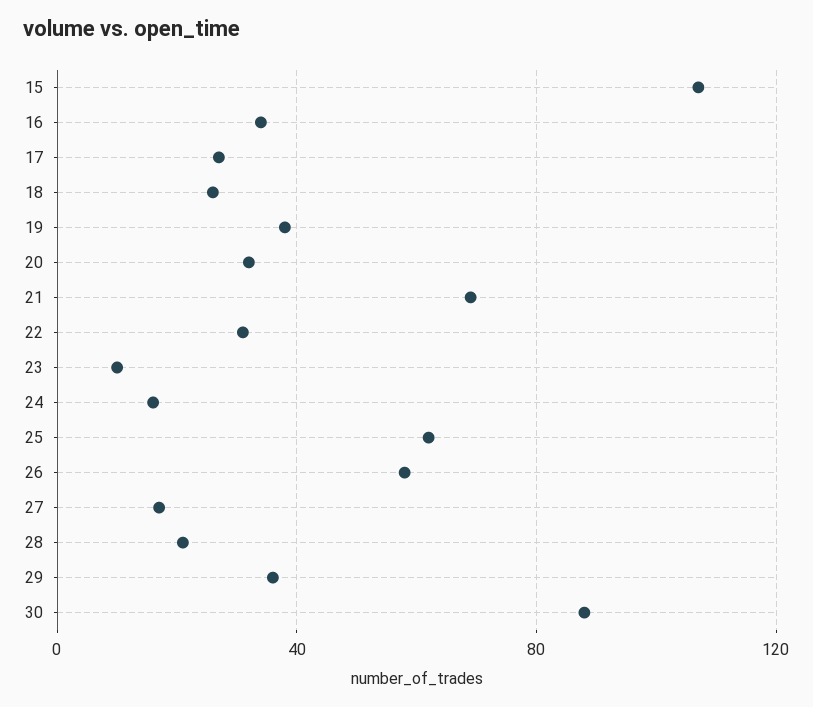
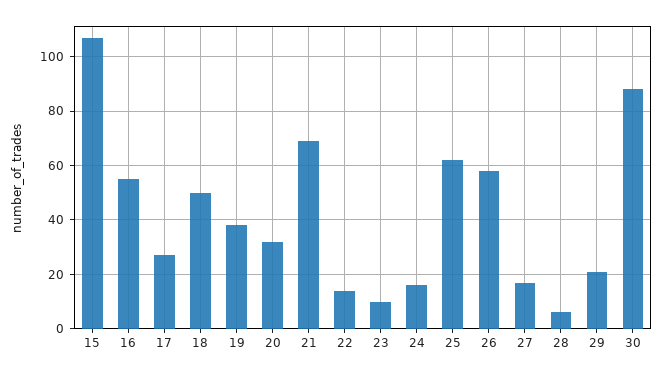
  {
    "15": 105,
-   "16": 35,
+   "16": 55,
    "17": 25,
-   "18": 25,
+   "18": 50,
    "19": 40,
    "20": 30,
    "21": 70,
-   "22": 30,
+   "22": 15,
    "23": 10,
    "24": 15,
    "25": 60,
    "26": 60,
    "27": 15,
-   "28": 20,
+   "28": 5,
-   "29": 35,
+   "29": 20,
    "30": 90
  }

